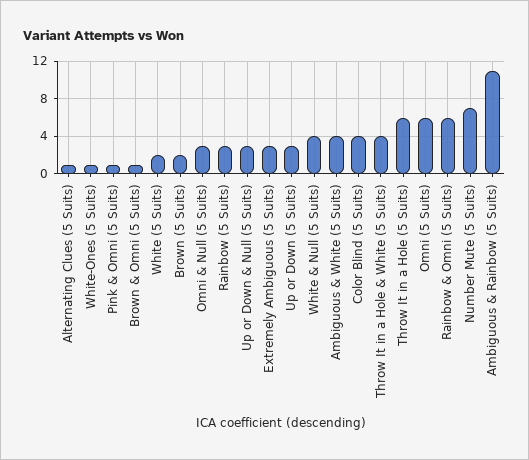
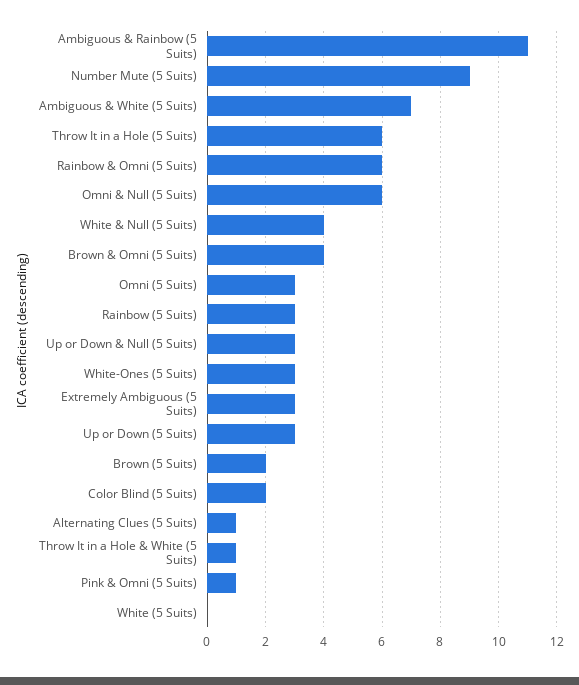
  {
    "Alternating Clues (5 Suits)": 1,
-   "White-Ones (5 Suits)": 1,
+   "White-Ones (5 Suits)": 3,
    "Pink & Omni (5 Suits)": 1,
-   "Brown & Omni (5 Suits)": 1,
+   "Brown & Omni (5 Suits)": 4,
-   "White (5 Suits)": 2,
+   "White (5 Suits)": 0,
    "Brown (5 Suits)": 2,
-   "Omni & Null (5 Suits)": 3,
+   "Omni & Null (5 Suits)": 6,
    "Rainbow (5 Suits)": 3,
    "Up or Down & Null (5 Suits)": 3,
    "Extremely Ambiguous (5 Suits)": 3,
    "Up or Down (5 Suits)": 3,
    "White & Null (5 Suits)": 4,
-   "Ambiguous & White (5 Suits)": 4,
+   "Ambiguous & White (5 Suits)": 7,
-   "Color Blind (5 Suits)": 4,
+   "Color Blind (5 Suits)": 2,
-   "Throw It in a Hole & White (5 Suits)": 4,
+   "Throw It in a Hole & White (5 Suits)": 1,
    "Throw It in a Hole (5 Suits)": 6,
-   "Omni (5 Suits)": 6,
+   "Omni (5 Suits)": 3,
    "Rainbow & Omni (5 Suits)": 6,
-   "Number Mute (5 Suits)": 7,
+   "Number Mute (5 Suits)": 9,
    "Ambiguous & Rainbow (5 Suits)": 11
  }

